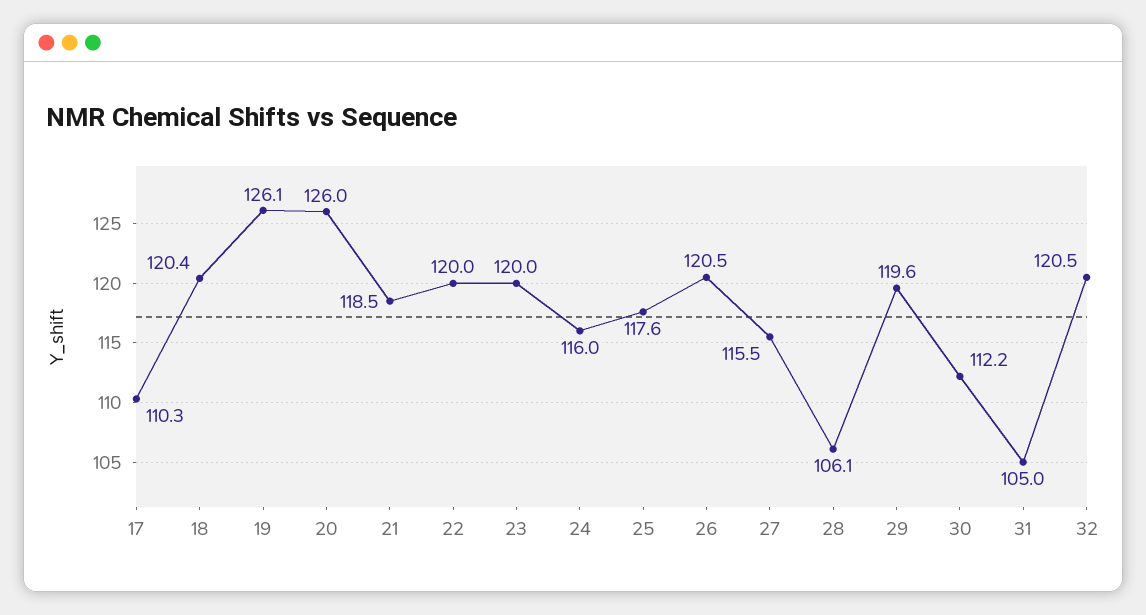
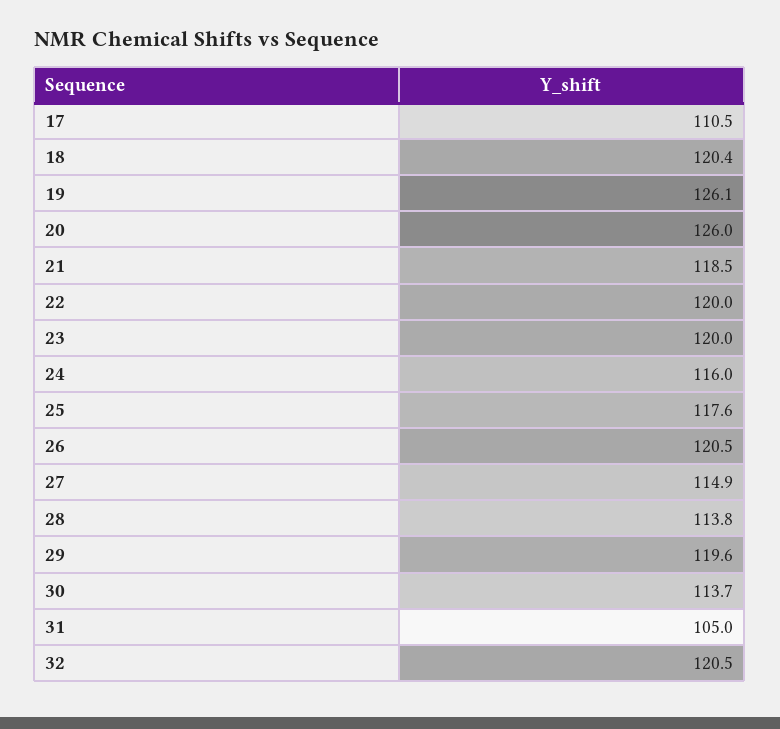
  {
-   "17": 110.3,
+   "17": 110.5,
    "18": 120.4,
    "19": 126.1,
    "20": 126,
    "21": 118.5,
    "22": 120,
    "23": 120,
    "24": 116,
    "25": 117.6,
    "26": 120.5,
-   "27": 115.5,
+   "27": 114.9,
-   "28": 106.1,
+   "28": 113.8,
    "29": 119.6,
-   "30": 112.2,
+   "30": 113.7,
    "31": 105,
    "32": 120.5
  }

